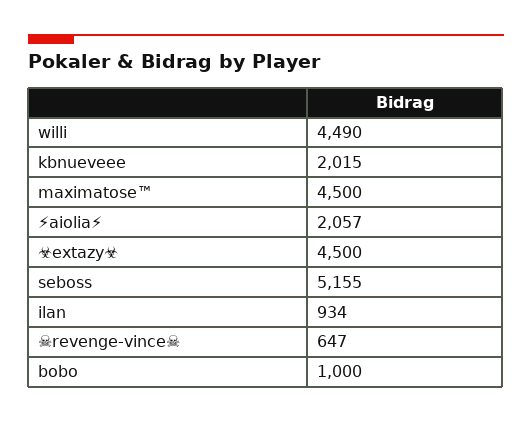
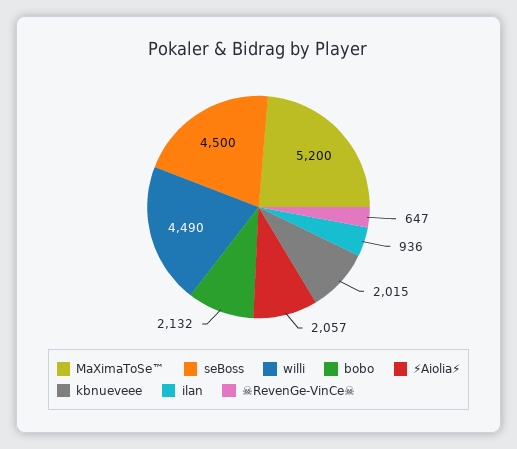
  {
    "willi": 4490,
    "kbnueveee": 2015,
-   "maximatose™": 4500,
+   "maximatose™": 5200,
    "⚡aiolia⚡": 2057,
-   "☣extazy☣": 4500,
-   "seboss": 5155,
+   "seboss": 4500,
-   "ilan": 934,
+   "ilan": 936,
    "☠revenge-vince☠": 647,
-   "bobo": 1000
+   "bobo": 2132
  }

